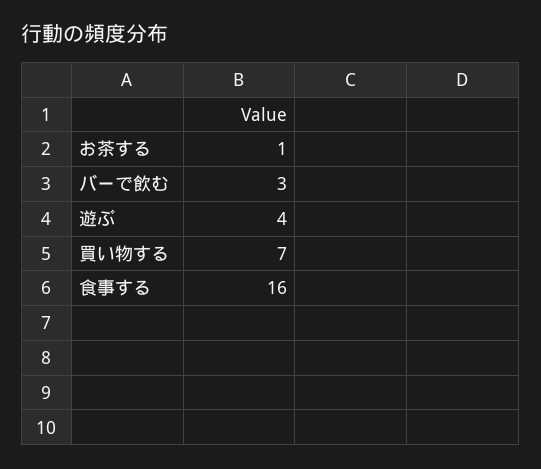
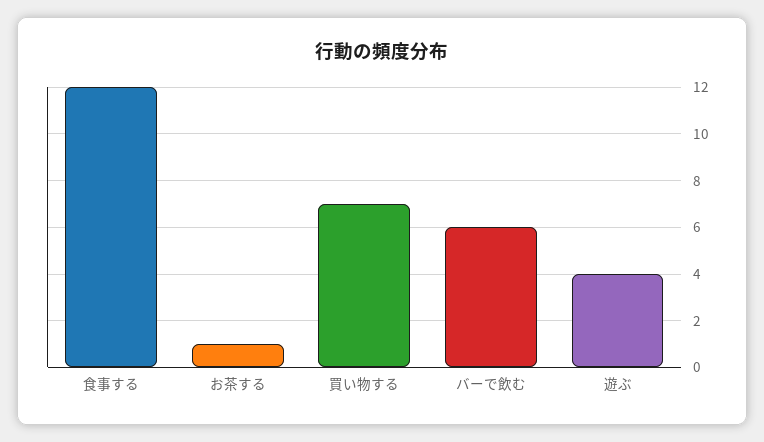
  {
    "お茶する": 1,
-   "バーで飲む": 3,
+   "バーで飲む": 6,
    "遊ぶ": 4,
    "買い物する": 7,
-   "食事する": 16
+   "食事する": 12
  }

